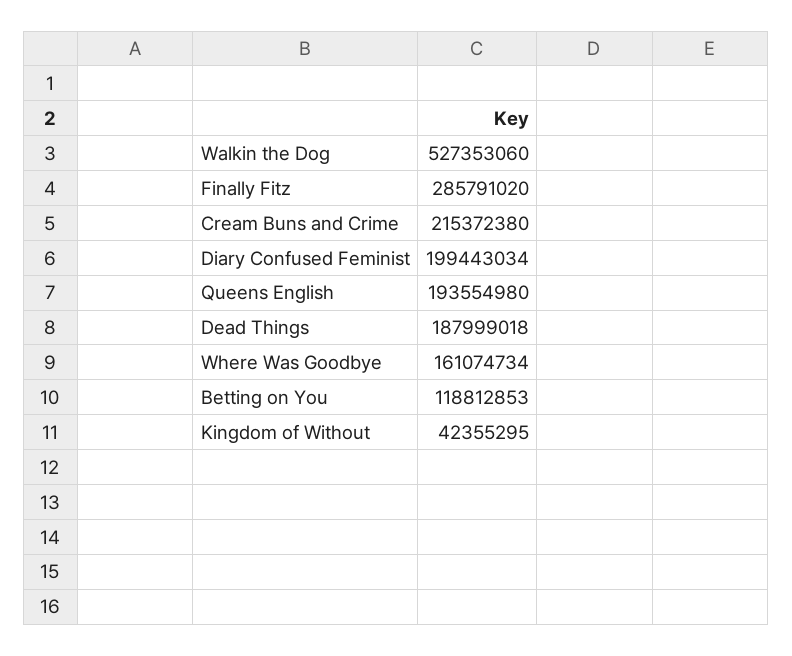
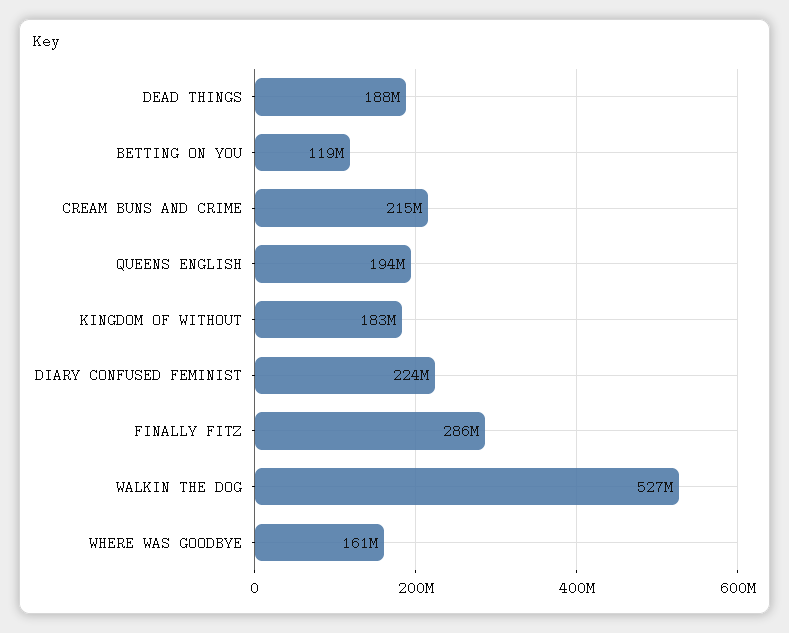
  {
    "Walkin the Dog": 527353060,
    "Finally Fitz": 285791020,
    "Cream Buns and Crime": 215372380,
-   "Diary Confused Feminist": 199443034,
+   "Diary Confused Feminist": 224000000,
    "Queens English": 193554980,
    "Dead Things": 187999018,
    "Where Was Goodbye": 161074734,
    "Betting on You": 118812853,
-   "Kingdom of Without": 42355295
+   "Kingdom of Without": 183000000
  }

